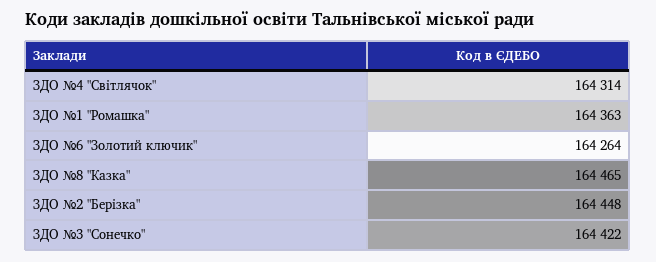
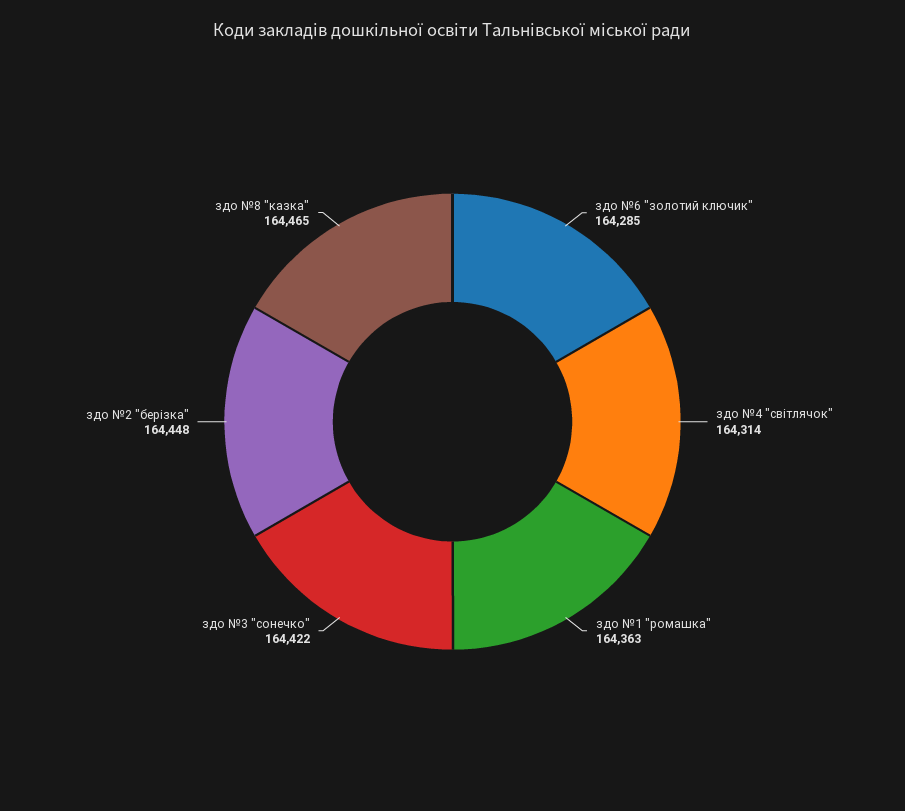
  {
    "ЗДО №4 \"Світлячок\"": 164314,
    "ЗДО №1 \"Ромашка\"": 164363,
-   "ЗДО №6 \"Золотий ключик\"": 164264,
+   "ЗДО №6 \"Золотий ключик\"": 164285,
    "ЗДО №8 \"Казка\"": 164465,
    "ЗДО №2 \"Берізка\"": 164448,
    "ЗДО №3 \"Сонечко\"": 164422
  }

